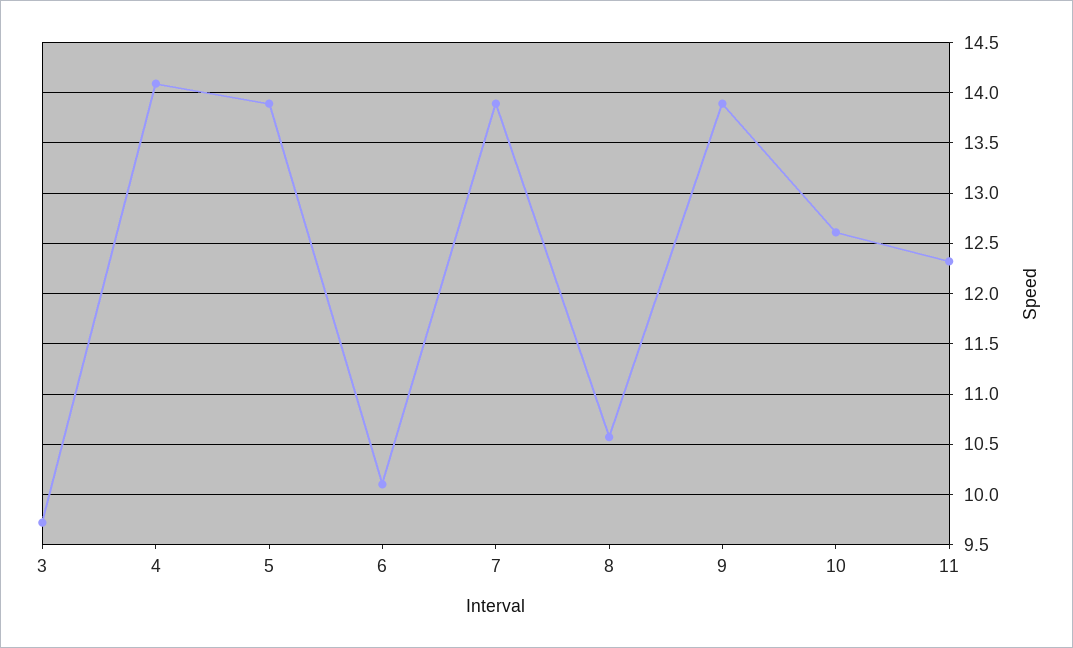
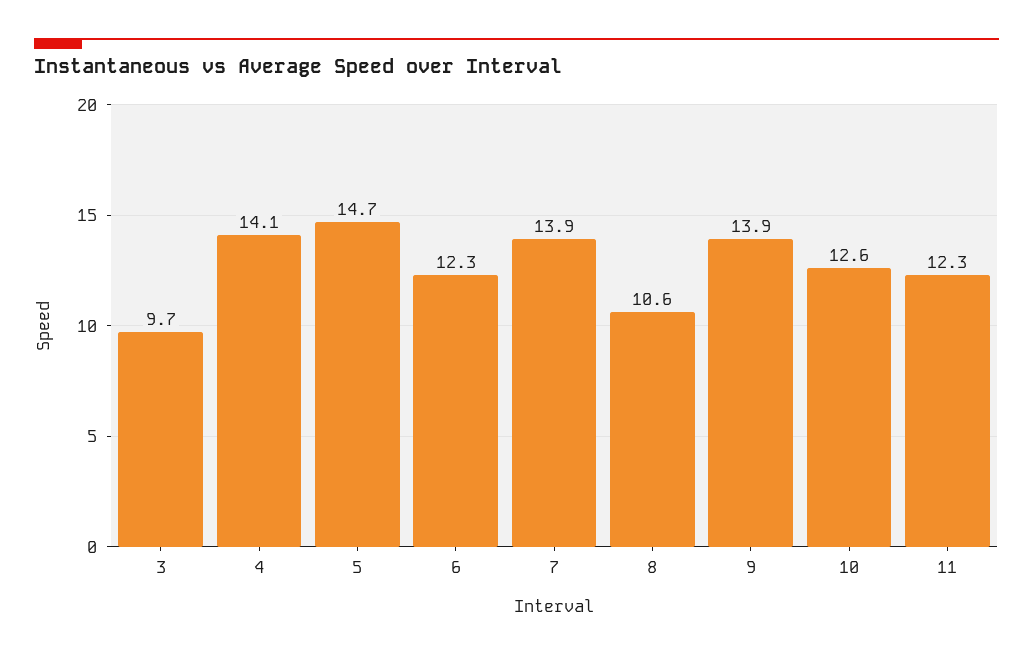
  {
    "3": 9.7,
    "4": 14.1,
-   "5": 13.9,
+   "5": 14.7,
-   "6": 10.1,
+   "6": 12.3,
    "7": 13.9,
    "8": 10.6,
    "9": 13.9,
    "10": 12.6,
    "11": 12.3
  }

